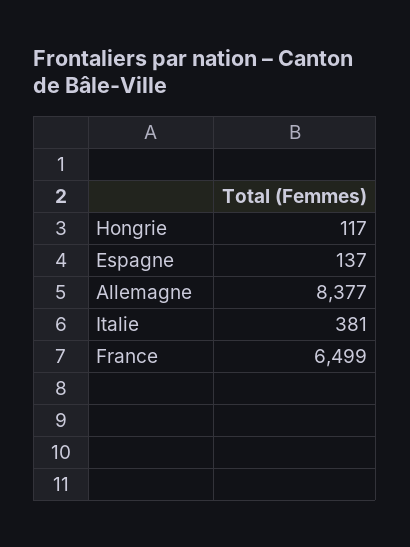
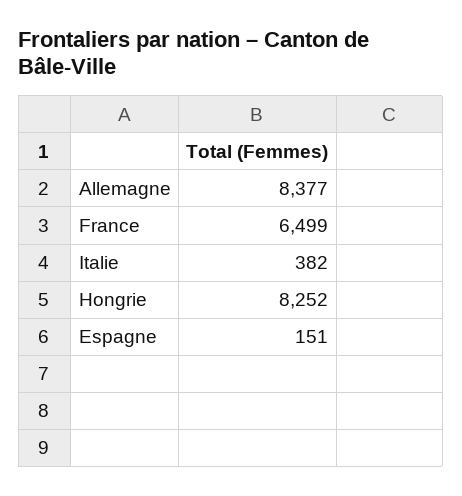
  {
-   "Hongrie": 117,
+   "Hongrie": 8252,
-   "Espagne": 137,
+   "Espagne": 151,
    "Allemagne": 8377,
-   "Italie": 381,
+   "Italie": 382,
    "France": 6499
  }

